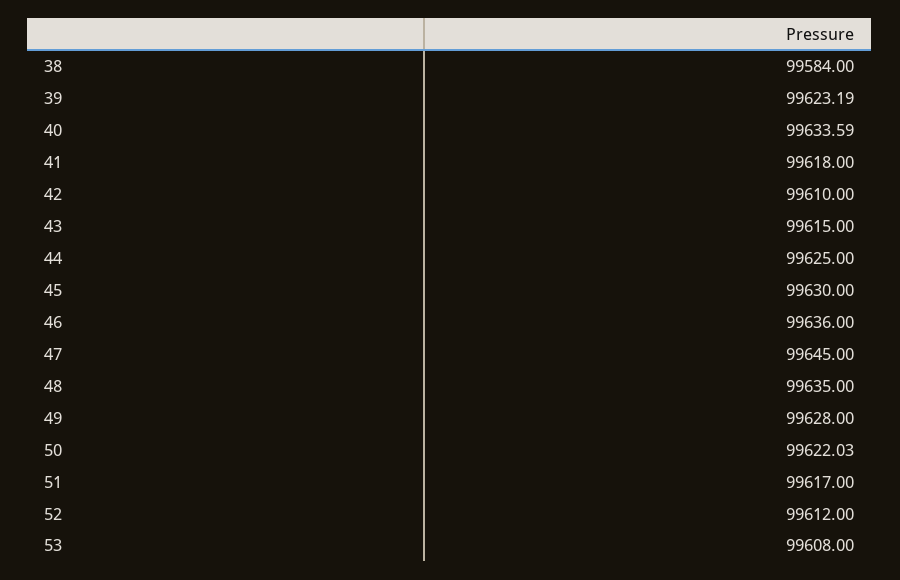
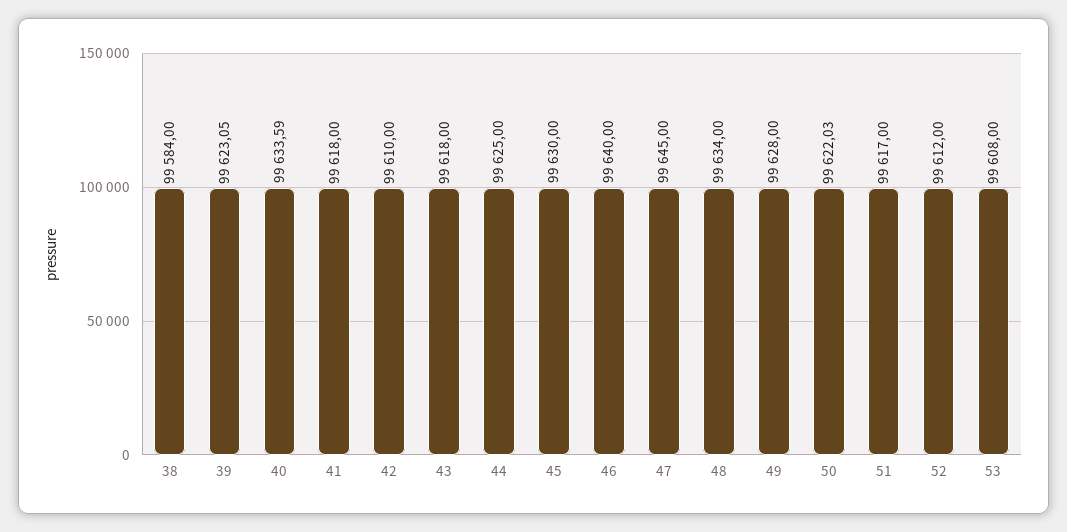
  {
    "38": 99584,
-   "39": 99623.19,
+   "39": 99623.05,
    "40": 99633.59,
    "41": 99618,
    "42": 99610,
-   "43": 99615,
+   "43": 99618,
    "44": 99625,
    "45": 99630,
-   "46": 99636,
+   "46": 99640,
    "47": 99645,
-   "48": 99635,
+   "48": 99634,
    "49": 99628,
    "50": 99622.03,
    "51": 99617,
    "52": 99612,
    "53": 99608
  }

